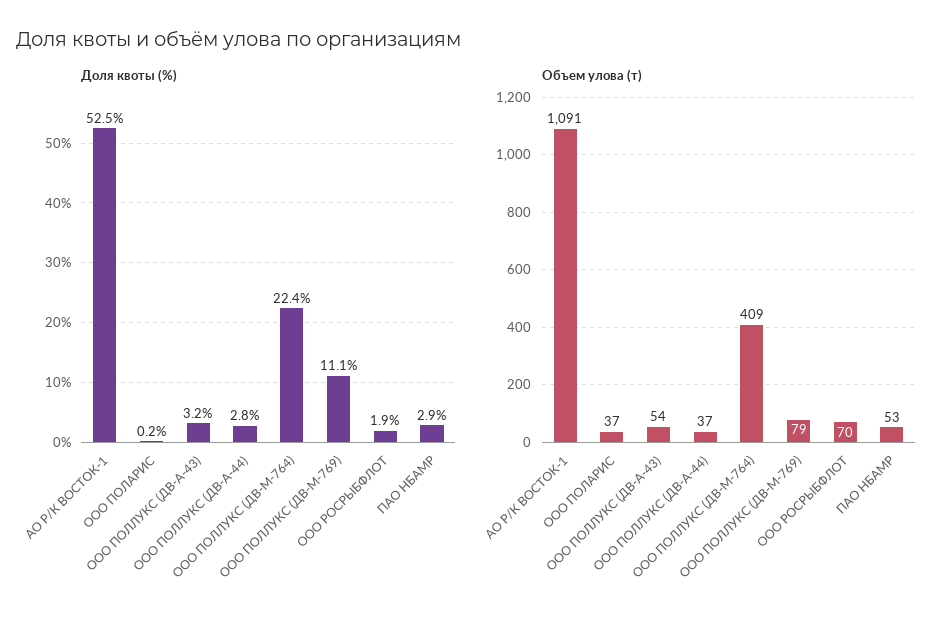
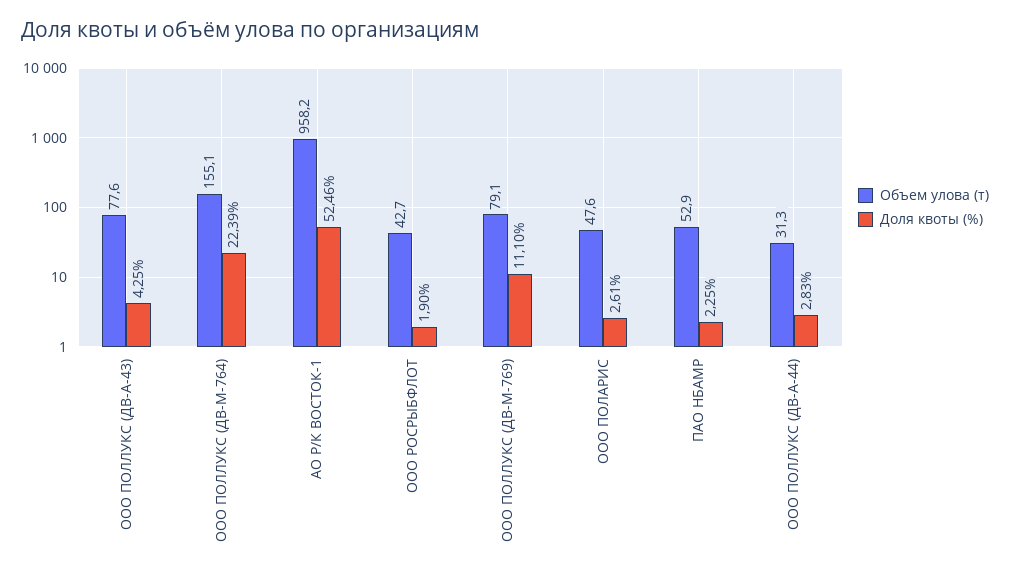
  {
    "Доля квоты (%)": {
      "АО Р/К ВОСТОК-1": 52.46,
-     "ООО ПОЛАРИС": 0.2,
+     "ООО ПОЛАРИС": 2.61,
-     "ООО ПОЛЛУКС (ДВ-А-43)": 3.2,
+     "ООО ПОЛЛУКС (ДВ-А-43)": 4.25,
      "ООО ПОЛЛУКС (ДВ-А-44)": 2.83,
      "ООО ПОЛЛУКС (ДВ-М-764)": 22.39,
      "ООО ПОЛЛУКС (ДВ-М-769)": 11.1,
      "ООО РОСРЫБФЛОТ": 1.9,
-     "ПАО НБАМР": 2.9
+     "ПАО НБАМР": 2.25
    },
    "Объем улова (т)": {
-     "АО Р/К ВОСТОК-1": 1091,
+     "АО Р/К ВОСТОК-1": 958.2,
-     "ООО ПОЛАРИС": 37,
+     "ООО ПОЛАРИС": 47.6,
-     "ООО ПОЛЛУКС (ДВ-А-43)": 54,
+     "ООО ПОЛЛУКС (ДВ-А-43)": 77.6,
-     "ООО ПОЛЛУКС (ДВ-А-44)": 37,
+     "ООО ПОЛЛУКС (ДВ-А-44)": 31.3,
-     "ООО ПОЛЛУКС (ДВ-М-764)": 409,
+     "ООО ПОЛЛУКС (ДВ-М-764)": 155.1,
      "ООО ПОЛЛУКС (ДВ-М-769)": 79.1,
-     "ООО РОСРЫБФЛОТ": 70,
+     "ООО РОСРЫБФЛОТ": 42.7,
      "ПАО НБАМР": 52.9
    }
  }

